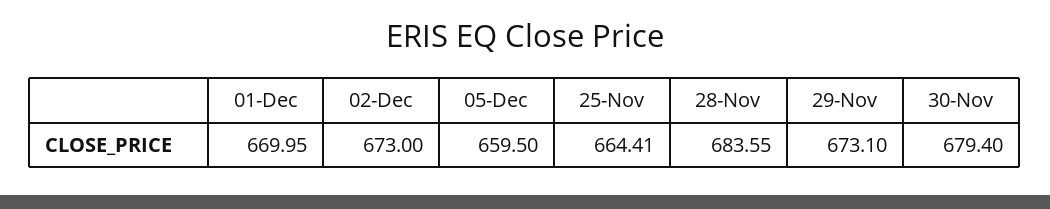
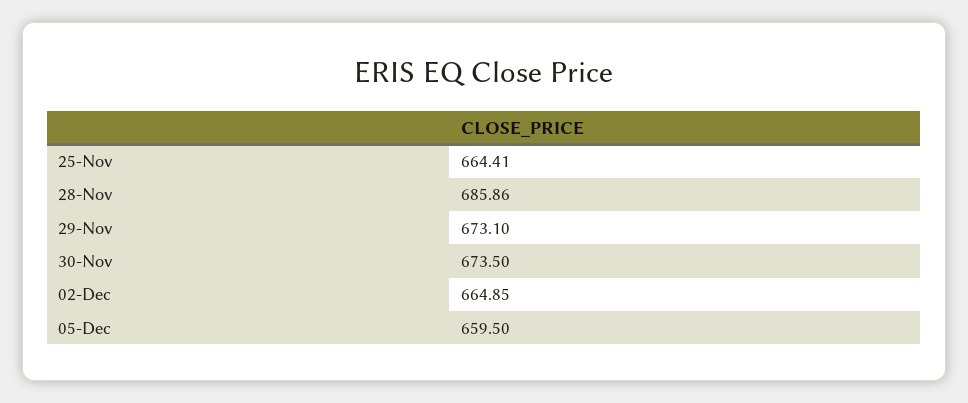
  {
-   "01-Dec": 669.95,
-   "02-Dec": 673,
+   "02-Dec": 664.85,
    "05-Dec": 659.5,
    "25-Nov": 664.41,
-   "28-Nov": 683.55,
+   "28-Nov": 685.86,
    "29-Nov": 673.1,
-   "30-Nov": 679.4
+   "30-Nov": 673.5
  }

